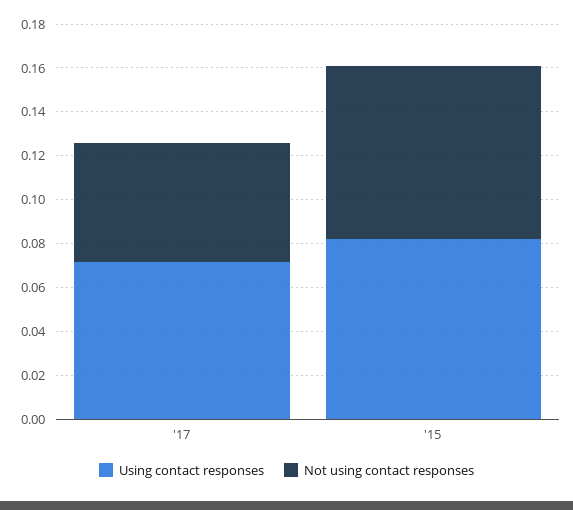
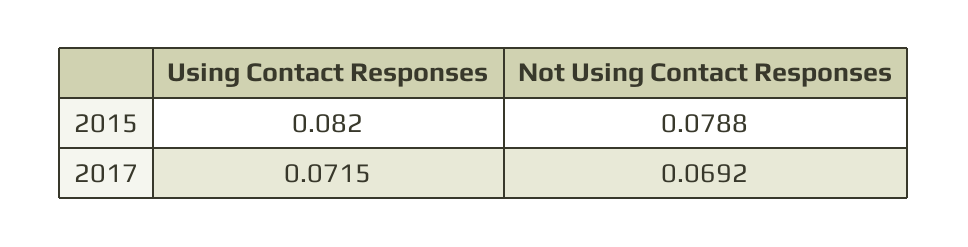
  {
    "Using contact responses": {
      "'17": 0.0715,
      "'15": 0.082
    },
    "Not using contact responses": {
-     "'17": 0.055,
+     "'17": 0.0692,
      "'15": 0.0788
    }
  }

